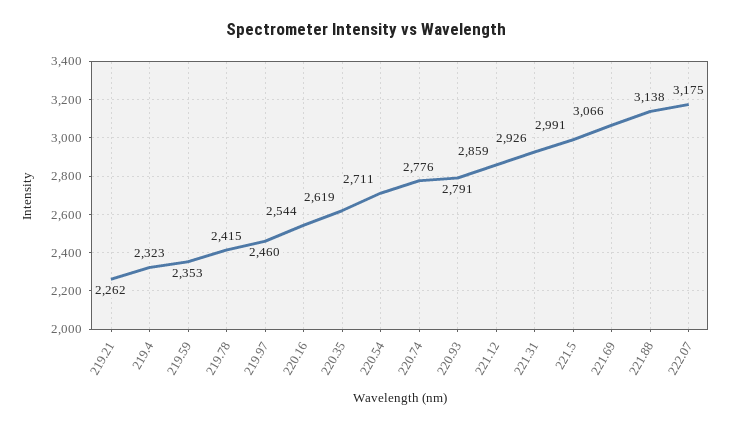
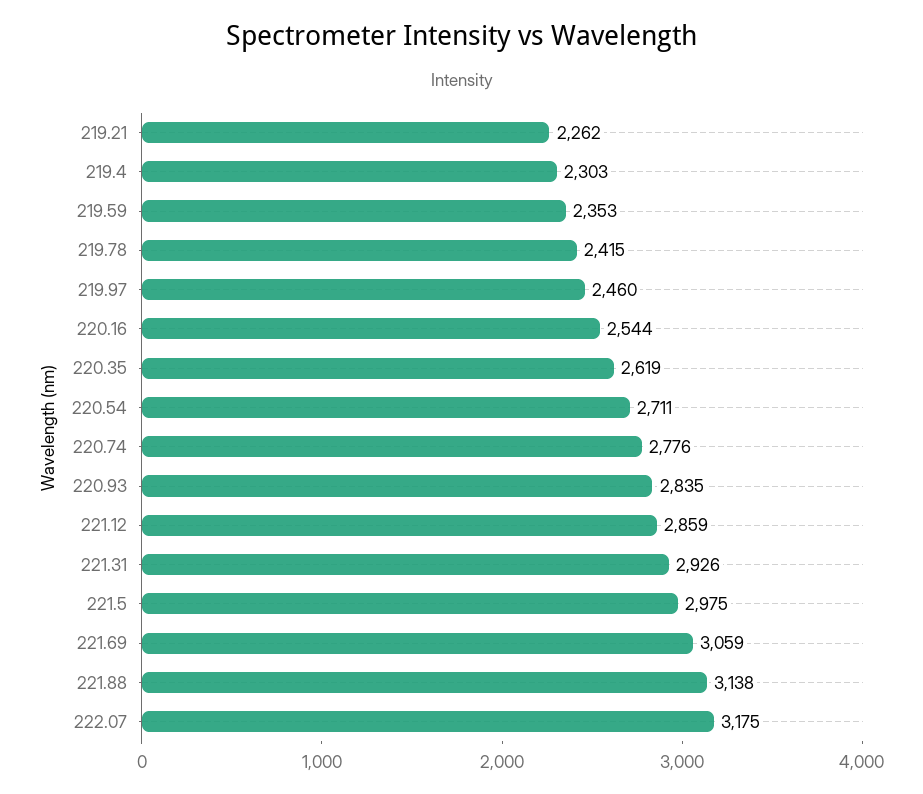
  {
    "219.21": 2262,
-   "219.4": 2323,
+   "219.4": 2303,
    "219.59": 2353,
    "219.78": 2415,
    "219.97": 2460,
    "220.16": 2544,
    "220.35": 2619,
    "220.54": 2711,
    "220.74": 2776,
-   "220.93": 2791,
+   "220.93": 2835,
    "221.12": 2859,
    "221.31": 2926,
-   "221.5": 2991,
+   "221.5": 2975,
-   "221.69": 3066,
+   "221.69": 3059,
    "221.88": 3138,
    "222.07": 3175
  }

